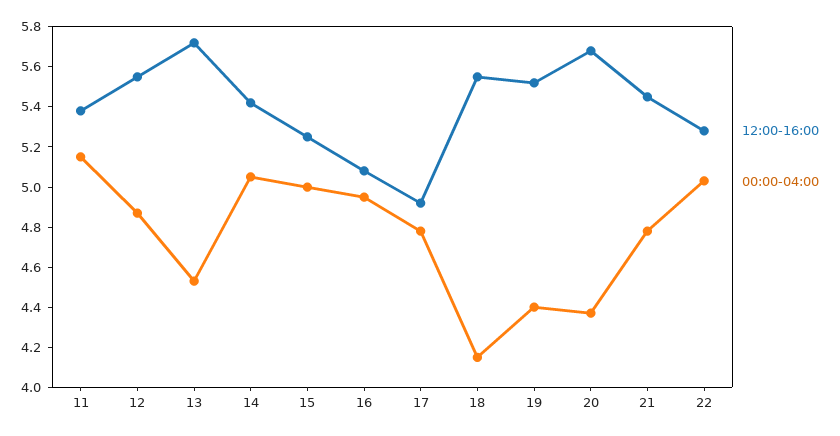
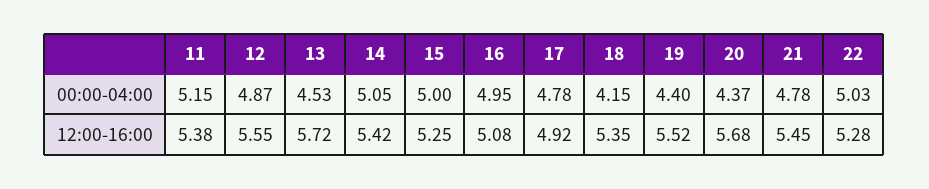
  {
    "12:00-16:00": {
      "11": 5.38,
      "12": 5.55,
      "13": 5.72,
      "14": 5.42,
      "15": 5.25,
      "16": 5.08,
      "17": 4.92,
-     "18": 5.55,
+     "18": 5.35,
      "19": 5.52,
      "20": 5.68,
      "21": 5.45,
      "22": 5.28
    },
    "00:00-04:00": {
      "11": 5.15,
      "12": 4.87,
      "13": 4.53,
      "14": 5.05,
      "15": 5,
      "16": 4.95,
      "17": 4.78,
      "18": 4.15,
      "19": 4.4,
      "20": 4.37,
      "21": 4.78,
      "22": 5.03
    }
  }

